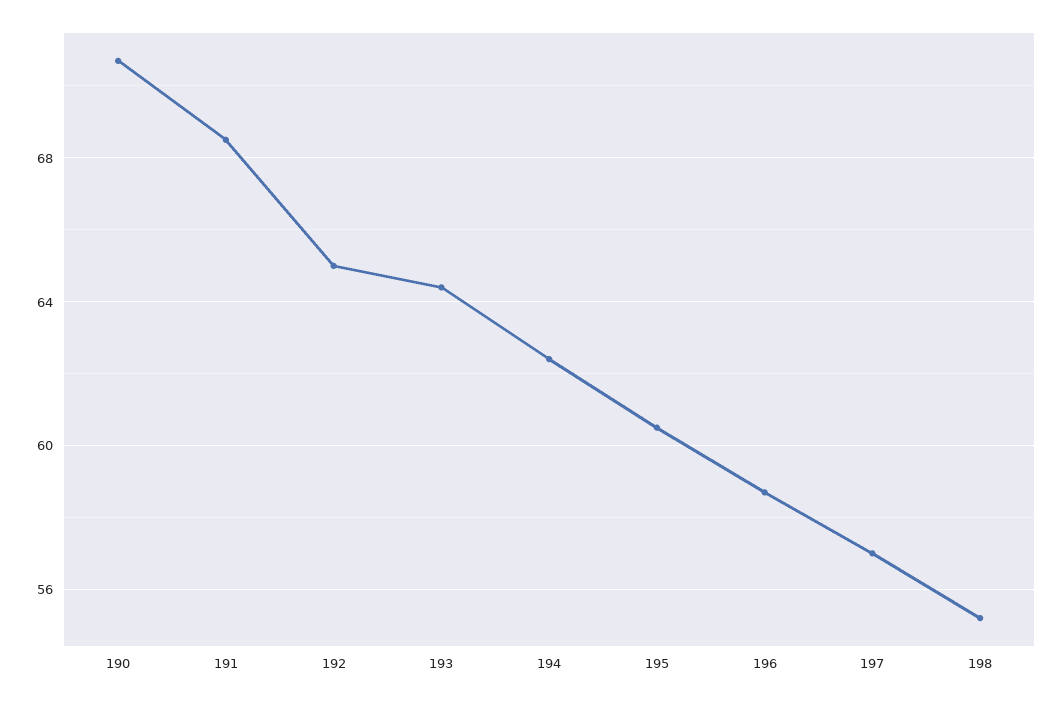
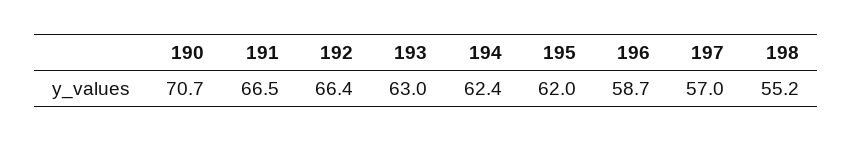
  {
    "190": 70.7,
-   "191": 68.5,
+   "191": 66.5,
-   "192": 65,
+   "192": 66.4,
-   "193": 64.5,
+   "193": 63,
    "194": 62.4,
-   "195": 60.5,
+   "195": 62,
    "196": 58.7,
    "197": 57,
    "198": 55.2
  }

